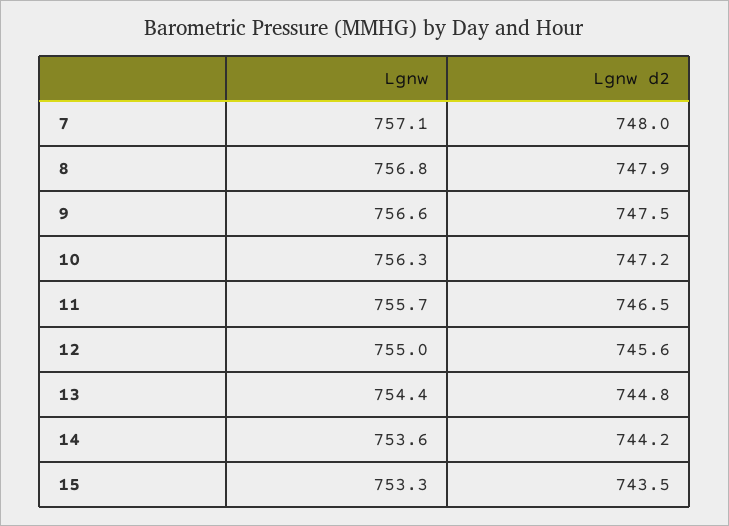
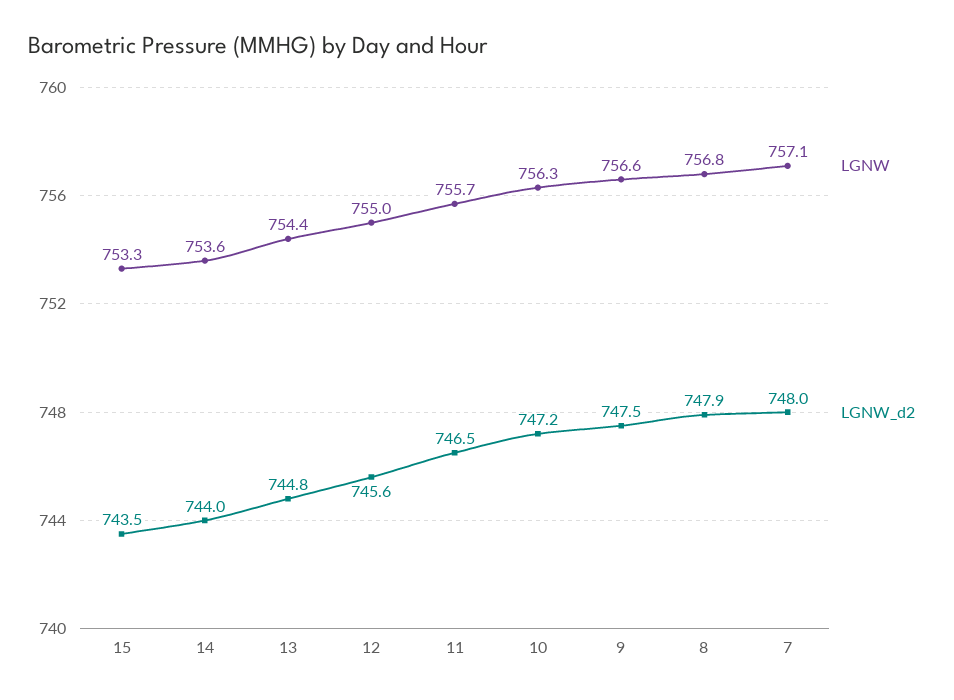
  {
    "Lgnw": {
      "7": 757.1,
      "8": 756.8,
      "9": 756.6,
      "10": 756.3,
      "11": 755.7,
      "12": 755,
      "13": 754.4,
      "14": 753.6,
      "15": 753.3
    },
    "Lgnw d2": {
      "7": 748,
      "8": 747.9,
      "9": 747.5,
      "10": 747.2,
      "11": 746.5,
      "12": 745.6,
      "13": 744.8,
-     "14": 744.2,
+     "14": 744,
      "15": 743.5
    }
  }

